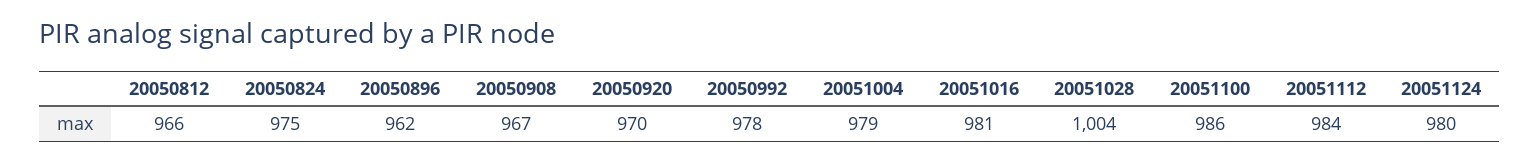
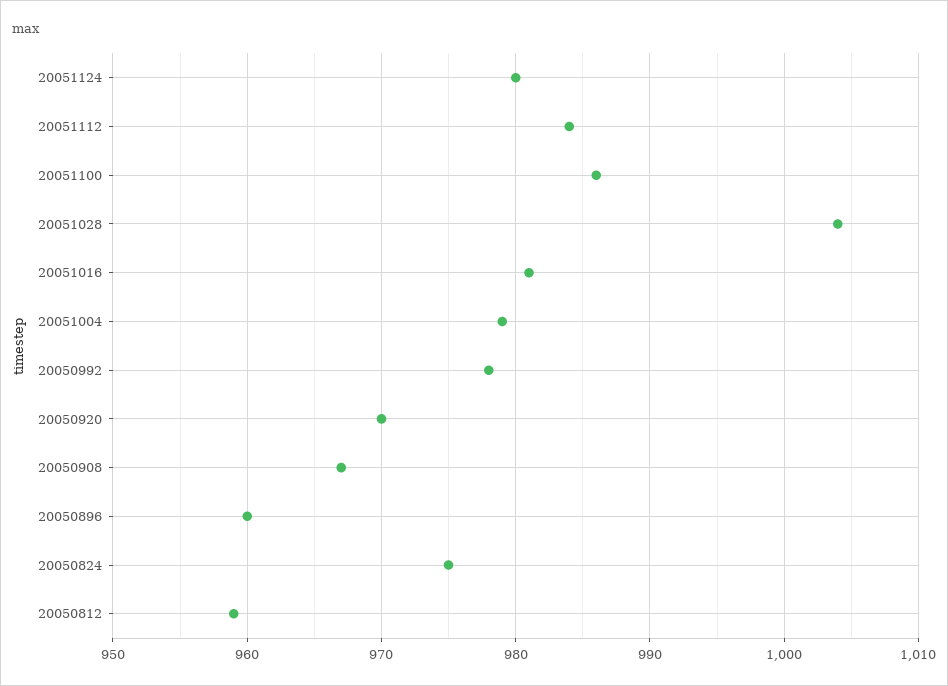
  {
-   "20050812": 966,
+   "20050812": 959,
    "20050824": 975,
-   "20050896": 962,
+   "20050896": 960,
    "20050908": 967,
    "20050920": 970,
    "20050992": 978,
    "20051004": 979,
    "20051016": 981,
    "20051028": 1004,
    "20051100": 986,
    "20051112": 984,
    "20051124": 980
  }

